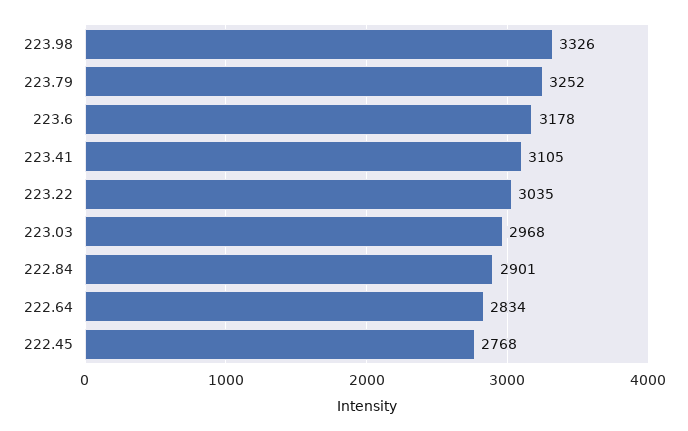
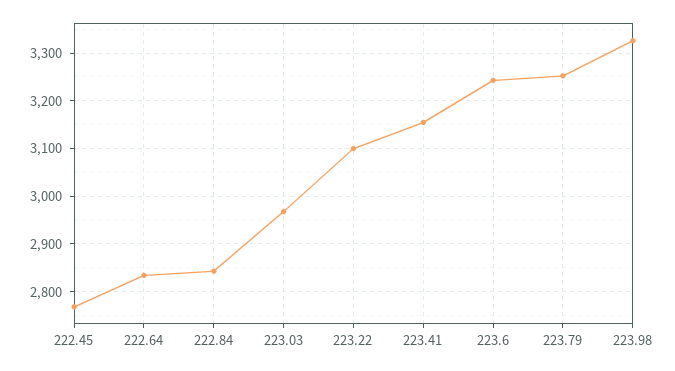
  {
    "223.98": 3326,
    "223.79": 3252,
-   "223.6": 3178,
+   "223.6": 3240,
-   "223.41": 3105,
+   "223.41": 3160,
-   "223.22": 3035,
+   "223.22": 3100,
    "223.03": 2968,
-   "222.84": 2901,
+   "222.84": 2840,
    "222.64": 2834,
    "222.45": 2768
  }

